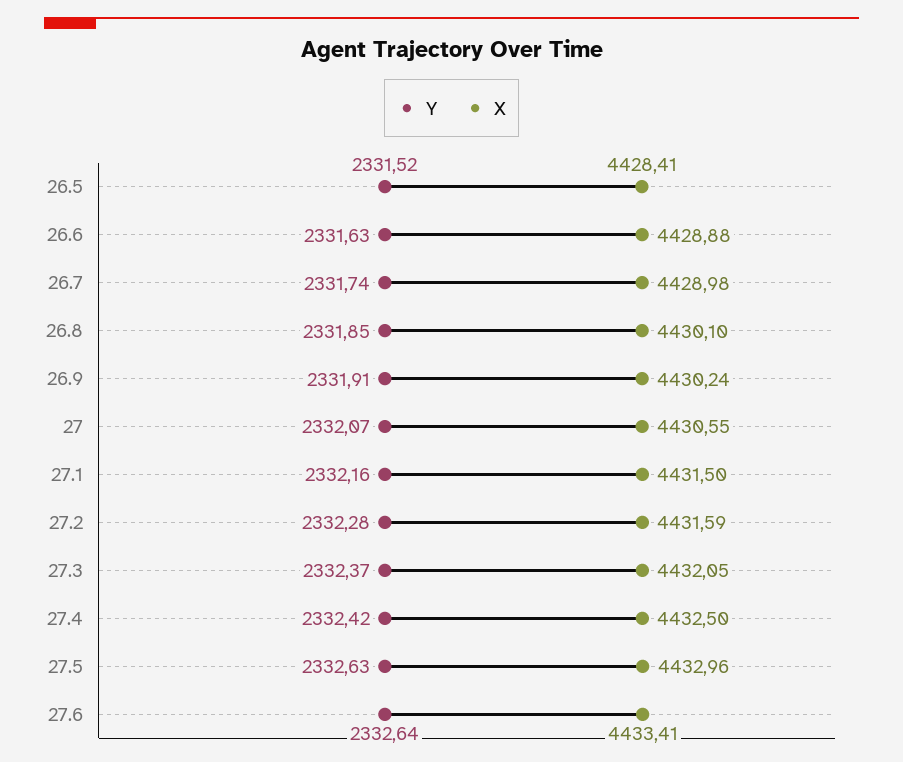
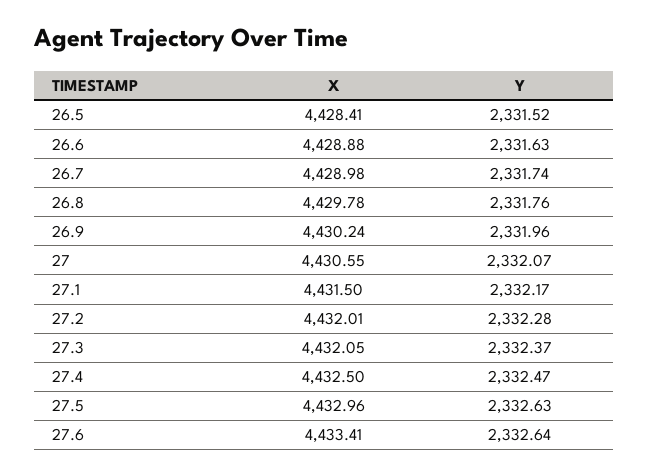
  {
    "Y": {
      "26.5": 2331.52,
      "26.6": 2331.63,
      "26.7": 2331.74,
-     "26.8": 2331.85,
+     "26.8": 2331.76,
-     "26.9": 2331.91,
+     "26.9": 2331.96,
      "27": 2332.07,
-     "27.1": 2332.16,
+     "27.1": 2332.17,
      "27.2": 2332.28,
      "27.3": 2332.37,
-     "27.4": 2332.42,
+     "27.4": 2332.47,
      "27.5": 2332.63,
      "27.6": 2332.64
    },
    "X": {
      "26.5": 4428.41,
      "26.6": 4428.88,
      "26.7": 4428.98,
-     "26.8": 4430.1,
+     "26.8": 4429.78,
      "26.9": 4430.24,
      "27": 4430.55,
      "27.1": 4431.5,
-     "27.2": 4431.59,
+     "27.2": 4432.01,
      "27.3": 4432.05,
      "27.4": 4432.5,
      "27.5": 4432.96,
      "27.6": 4433.41
    }
  }

